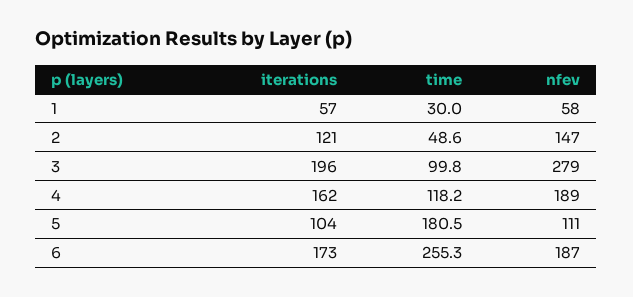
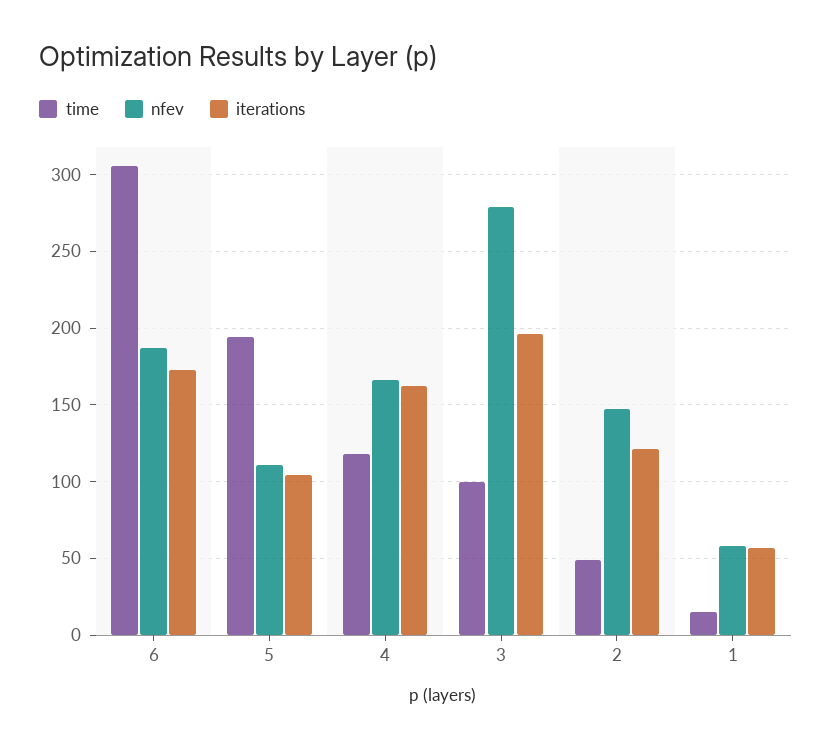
  {
    "iterations": {
      "1": 57,
      "2": 121,
      "3": 196,
      "4": 162,
      "5": 104,
      "6": 173
    },
    "time": {
-     "1": 30,
+     "1": 15,
      "2": 48.6,
      "3": 99.8,
      "4": 118.2,
-     "5": 180.5,
+     "5": 195,
-     "6": 255.3
+     "6": 305
    },
    "nfev": {
      "1": 58,
      "2": 147,
      "3": 279,
-     "4": 189,
+     "4": 165,
      "5": 111,
      "6": 187
    }
  }

